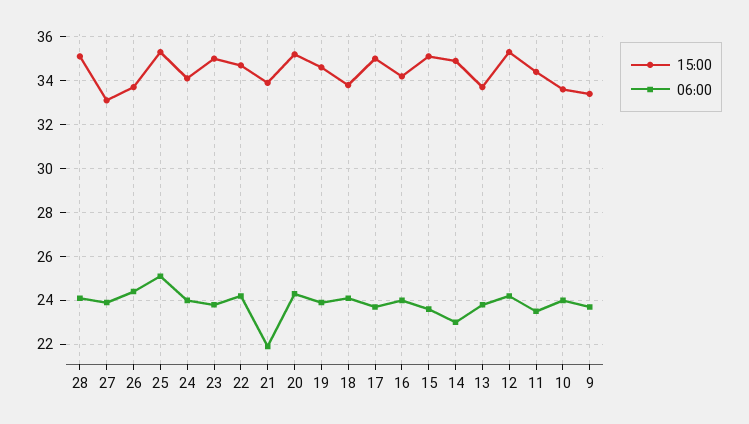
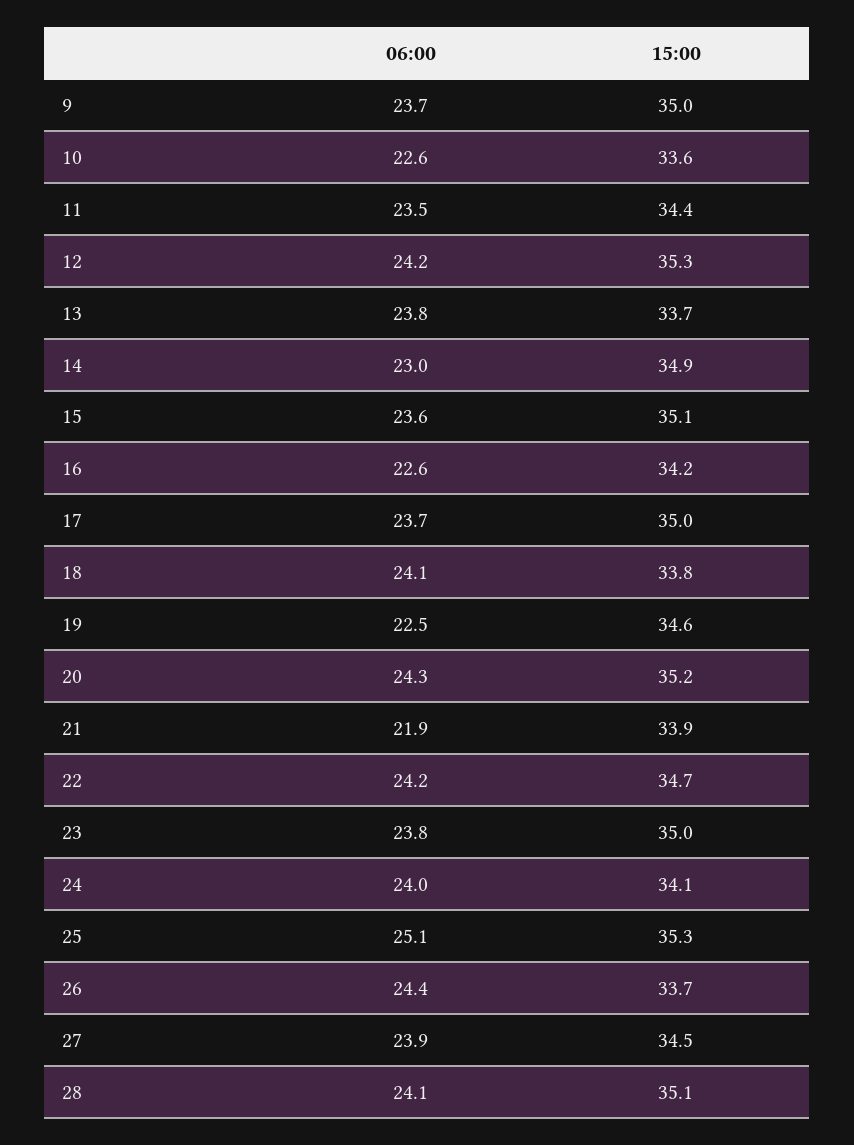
  {
    "15:00": {
      "28": 35.1,
-     "27": 33,
+     "27": 34.5,
      "26": 33.7,
      "25": 35.3,
      "24": 34.1,
      "23": 35,
      "22": 34.7,
      "21": 33.9,
      "20": 35.2,
      "19": 34.6,
      "18": 33.8,
      "17": 35,
      "16": 34.2,
      "15": 35.1,
      "14": 34.9,
      "13": 33.7,
      "12": 35.3,
      "11": 34.4,
      "10": 33.6,
-     "9": 33.5
+     "9": 35
    },
    "06:00": {
      "28": 24.1,
      "27": 23.9,
      "26": 24.4,
      "25": 25.1,
      "24": 24,
      "23": 23.8,
      "22": 24.2,
      "21": 21.9,
      "20": 24.3,
-     "19": 24,
+     "19": 22.5,
      "18": 24.1,
      "17": 23.7,
-     "16": 24,
+     "16": 22.6,
      "15": 23.6,
      "14": 23,
      "13": 23.8,
      "12": 24.2,
      "11": 23.5,
-     "10": 24,
+     "10": 22.6,
      "9": 23.7
    }
  }

